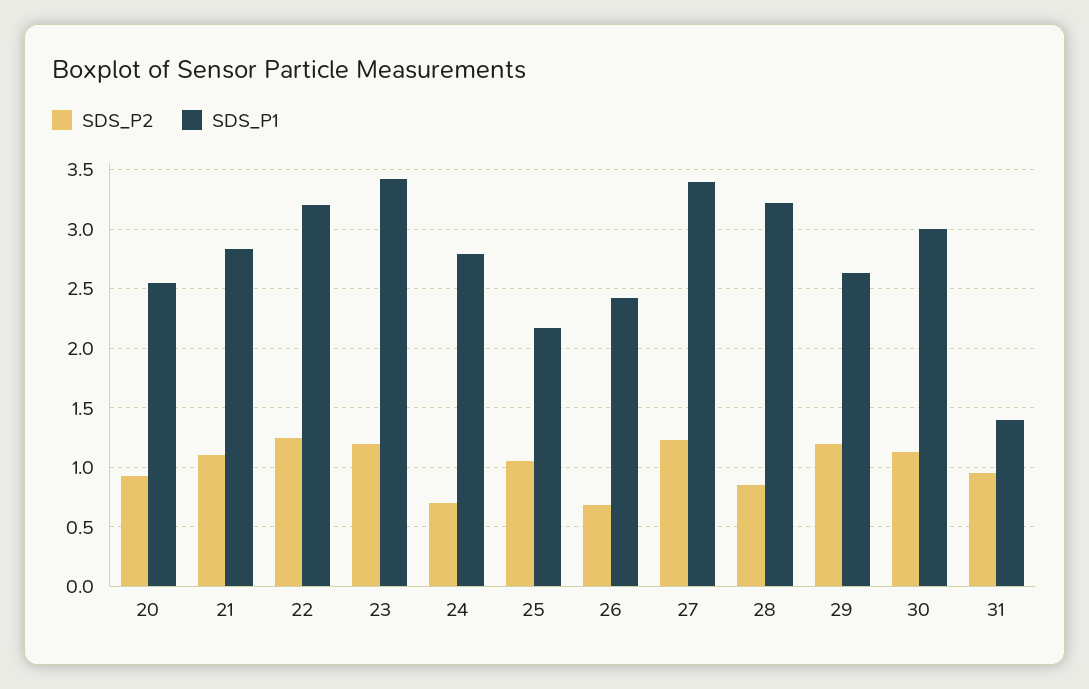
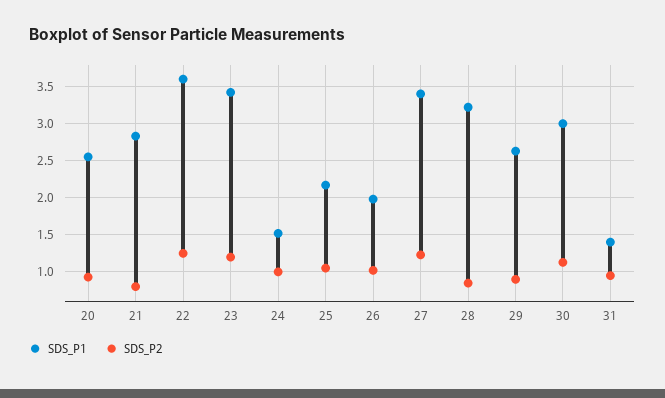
  {
    "SDS_P2": {
      "20": 0.9,
-     "21": 1.1,
+     "21": 0.8,
      "22": 1.3,
      "23": 1.2,
-     "24": 0.7,
+     "24": 1,
      "25": 1.1,
-     "26": 0.7,
+     "26": 1,
      "27": 1.2,
      "28": 0.9,
-     "29": 1.2,
+     "29": 0.9,
      "30": 1.1,
      "31": 1
    },
    "SDS_P1": {
      "20": 2.6,
      "21": 2.8,
-     "22": 3.2,
+     "22": 3.6,
      "23": 3.4,
-     "24": 2.8,
+     "24": 1.5,
      "25": 2.2,
-     "26": 2.4,
+     "26": 2,
      "27": 3.4,
      "28": 3.2,
      "29": 2.6,
      "30": 3,
      "31": 1.4
    }
  }

